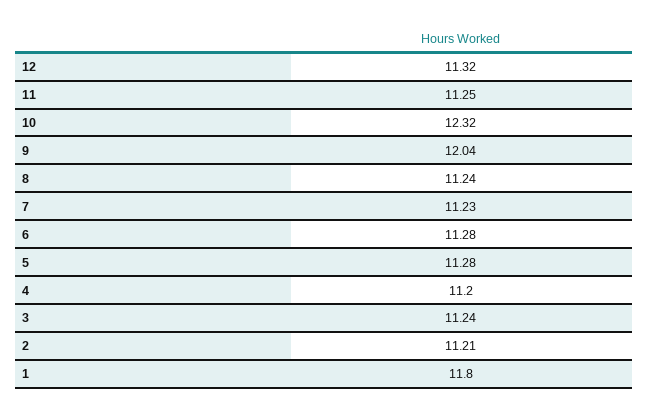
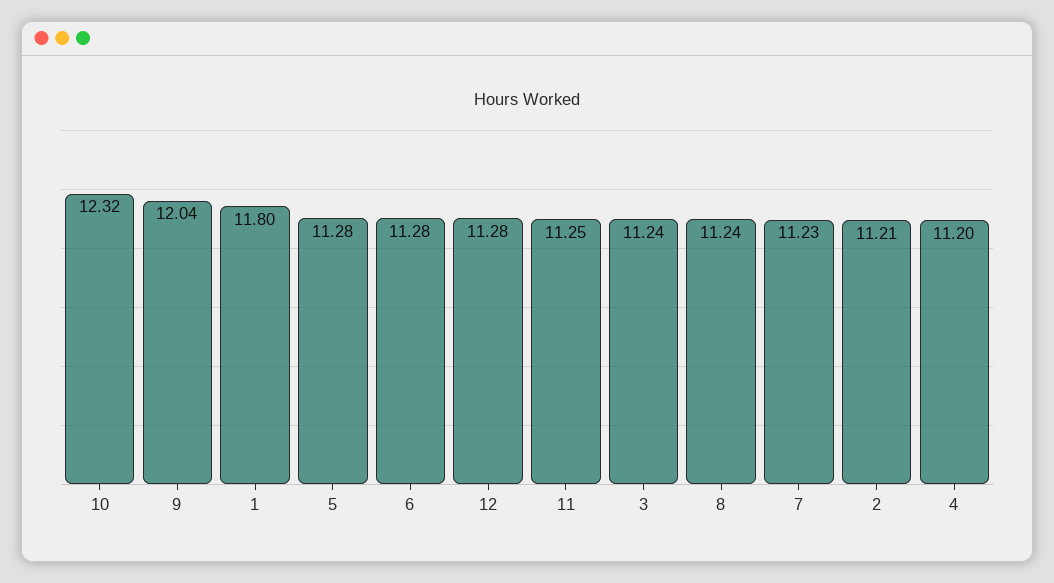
  {
-   "12": 11.32,
+   "12": 11.28,
    "11": 11.25,
    "10": 12.32,
    "9": 12.04,
    "8": 11.24,
    "7": 11.23,
    "6": 11.28,
    "5": 11.28,
    "4": 11.2,
    "3": 11.24,
    "2": 11.21,
    "1": 11.8
  }

